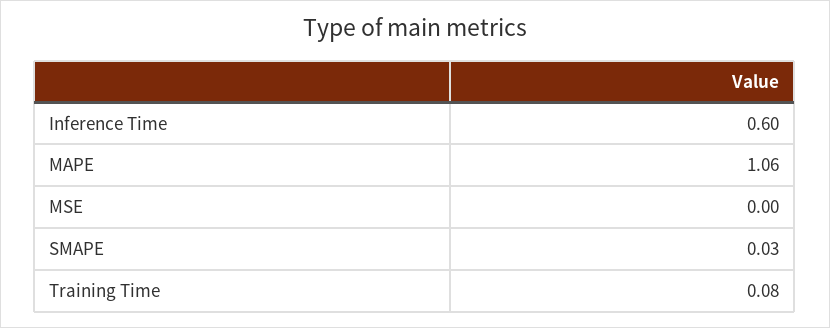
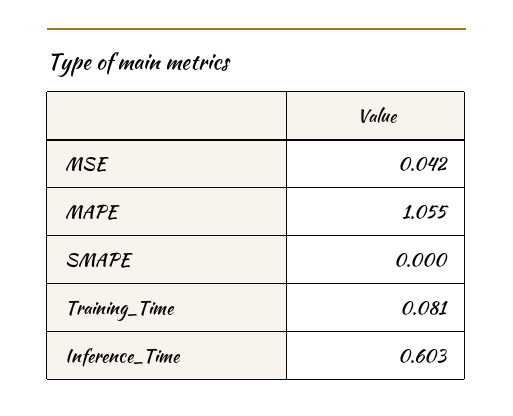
  {
    "Inference Time": 0.603,
    "MAPE": 1.055,
-   "MSE": 0,
+   "MSE": 0.042,
-   "SMAPE": 0.03,
+   "SMAPE": 0,
    "Training Time": 0.081
  }

